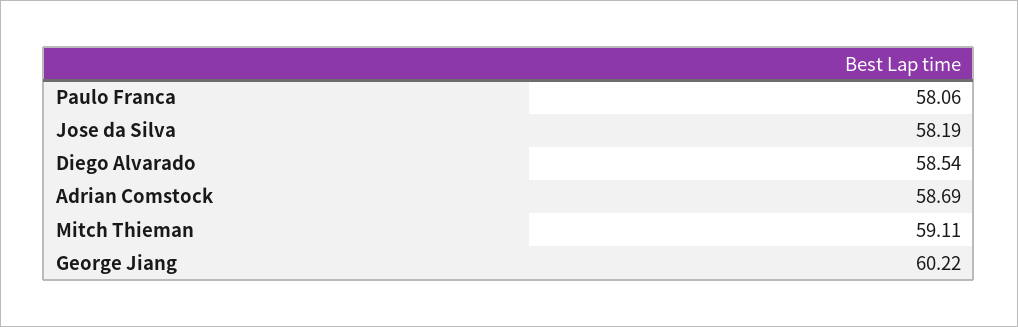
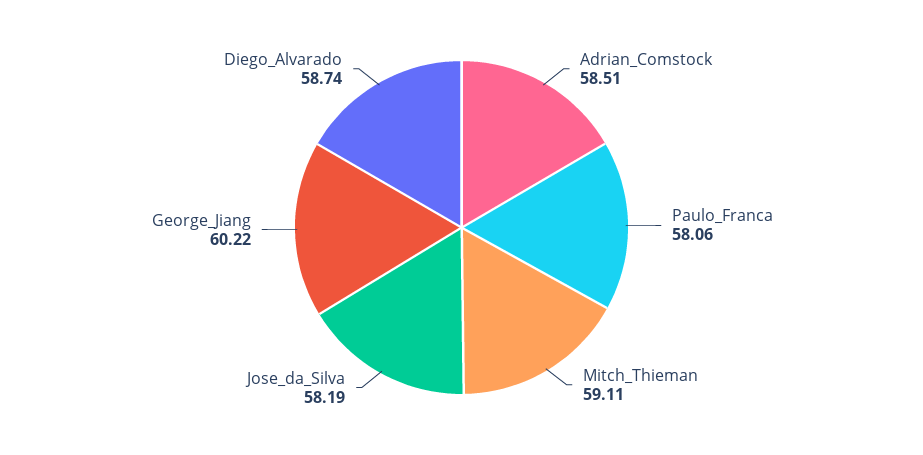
  {
    "Paulo Franca": 58.06,
    "Jose da Silva": 58.19,
-   "Diego Alvarado": 58.54,
+   "Diego Alvarado": 58.74,
-   "Adrian Comstock": 58.69,
+   "Adrian Comstock": 58.51,
    "Mitch Thieman": 59.11,
    "George Jiang": 60.22
  }

